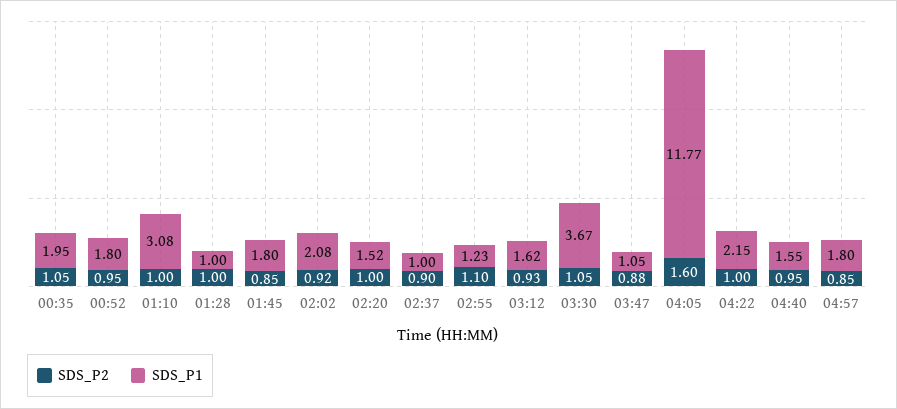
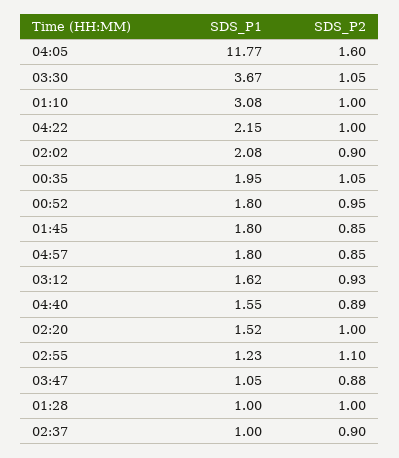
  {
    "SDS_P2": {
      "00:35": 1.05,
      "00:52": 0.95,
      "01:10": 1,
      "01:28": 1,
      "01:45": 0.85,
-     "02:02": 0.92,
+     "02:02": 0.9,
      "02:20": 1,
      "02:37": 0.9,
      "02:55": 1.1,
      "03:12": 0.93,
      "03:30": 1.05,
      "03:47": 0.88,
      "04:05": 1.6,
      "04:22": 1,
-     "04:40": 0.95,
+     "04:40": 0.89,
      "04:57": 0.85
    },
    "SDS_P1": {
      "00:35": 1.95,
      "00:52": 1.8,
      "01:10": 3.08,
      "01:28": 1,
      "01:45": 1.8,
      "02:02": 2.08,
      "02:20": 1.52,
      "02:37": 1,
      "02:55": 1.23,
      "03:12": 1.62,
      "03:30": 3.67,
      "03:47": 1.05,
      "04:05": 11.77,
      "04:22": 2.15,
      "04:40": 1.55,
      "04:57": 1.8
    }
  }

